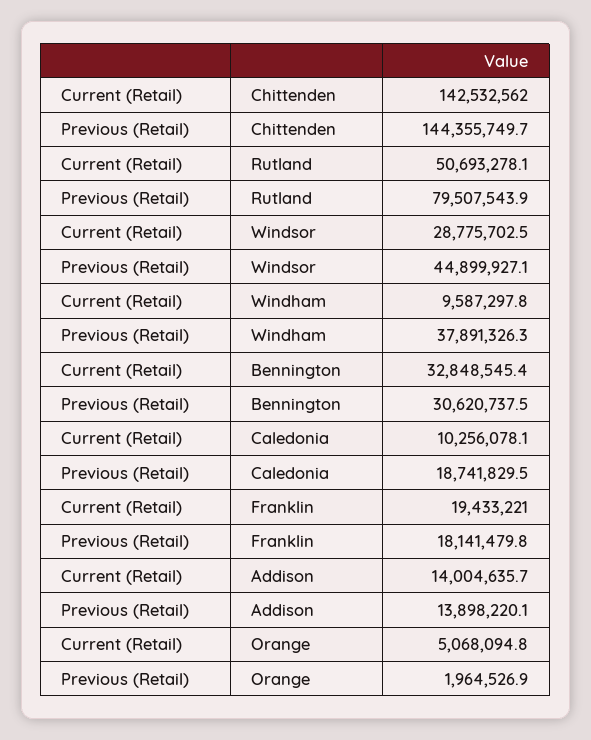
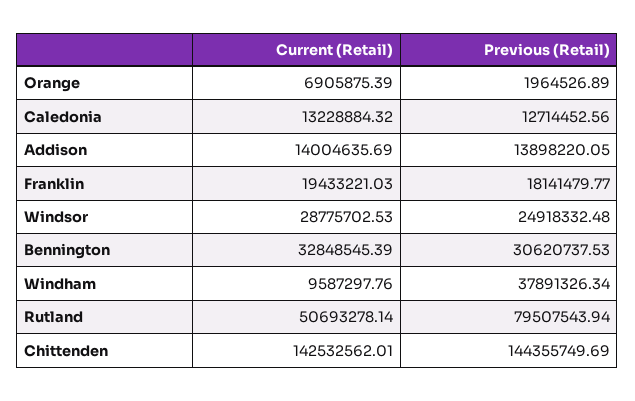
  {
    "Current (Retail)": {
      "Chittenden": 142532562.01,
      "Rutland": 50693278.14,
      "Windsor": 28775702.53,
      "Windham": 9587297.76,
      "Bennington": 32848545.39,
-     "Caledonia": 10256078.1,
+     "Caledonia": 13228884.32,
      "Franklin": 19433221.03,
      "Addison": 14004635.69,
-     "Orange": 5068094.8
+     "Orange": 6905875.39
    },
    "Previous (Retail)": {
      "Chittenden": 144355749.69,
      "Rutland": 79507543.94,
-     "Windsor": 44899927.1,
+     "Windsor": 24918332.48,
      "Windham": 37891326.34,
      "Bennington": 30620737.53,
-     "Caledonia": 18741829.5,
+     "Caledonia": 12714452.56,
      "Franklin": 18141479.77,
      "Addison": 13898220.05,
      "Orange": 1964526.89
    }
  }

